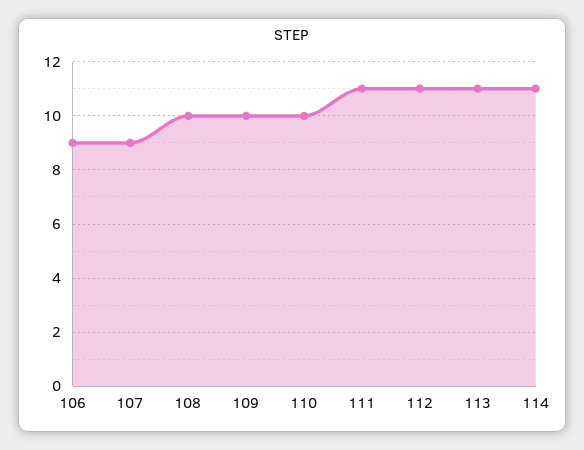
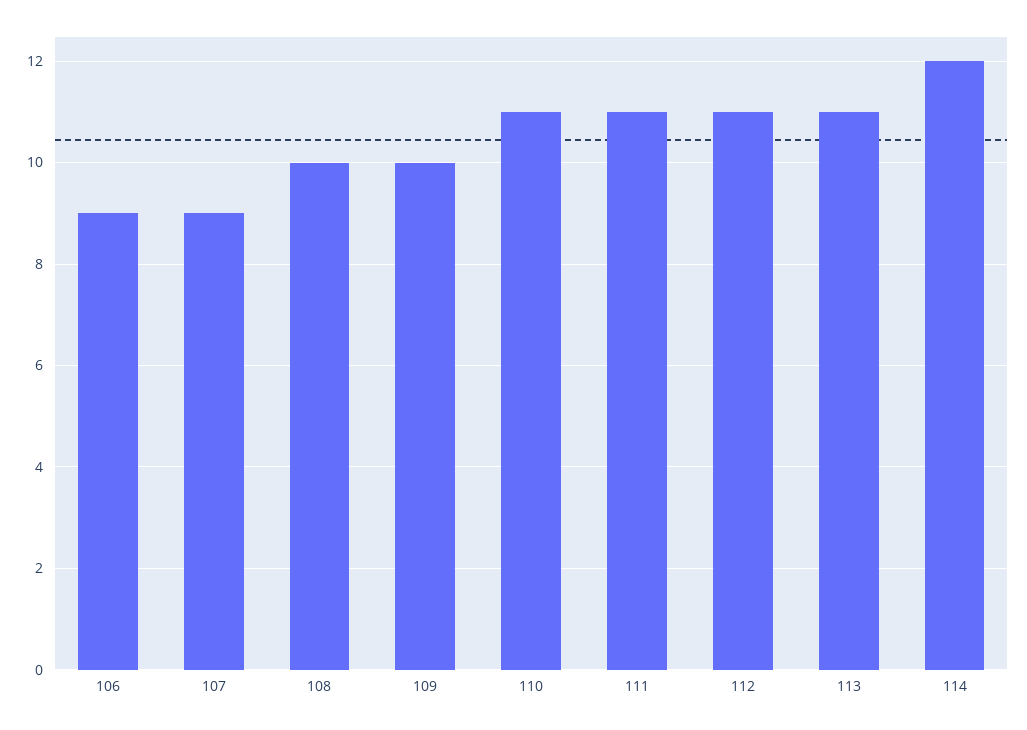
  {
    "106": 9,
    "107": 9,
    "108": 10,
    "109": 10,
-   "110": 10,
+   "110": 11,
    "111": 11,
    "112": 11,
    "113": 11,
-   "114": 11
+   "114": 12
  }

